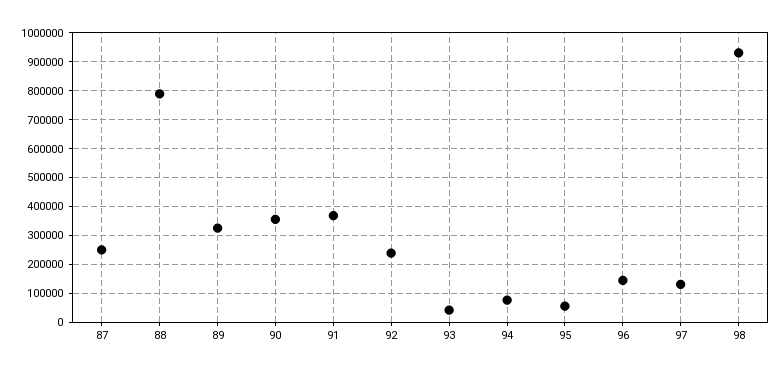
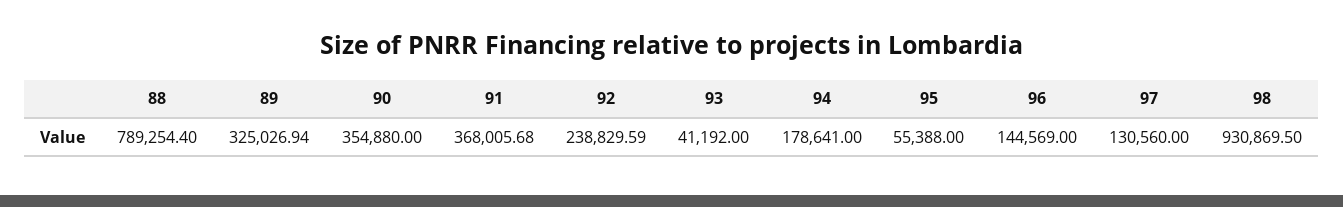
  {
-   "87": 250000,
    "88": 789254.4,
    "89": 325026.94,
    "90": 354880,
    "91": 368005.68,
    "92": 238829.59,
    "93": 41192,
-   "94": 75000,
+   "94": 178641,
    "95": 55388,
    "96": 144569,
    "97": 130560,
    "98": 930869.5
  }

